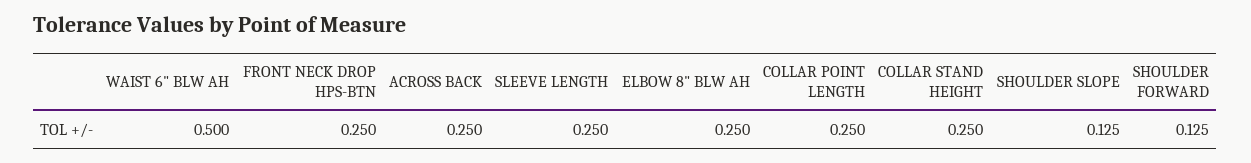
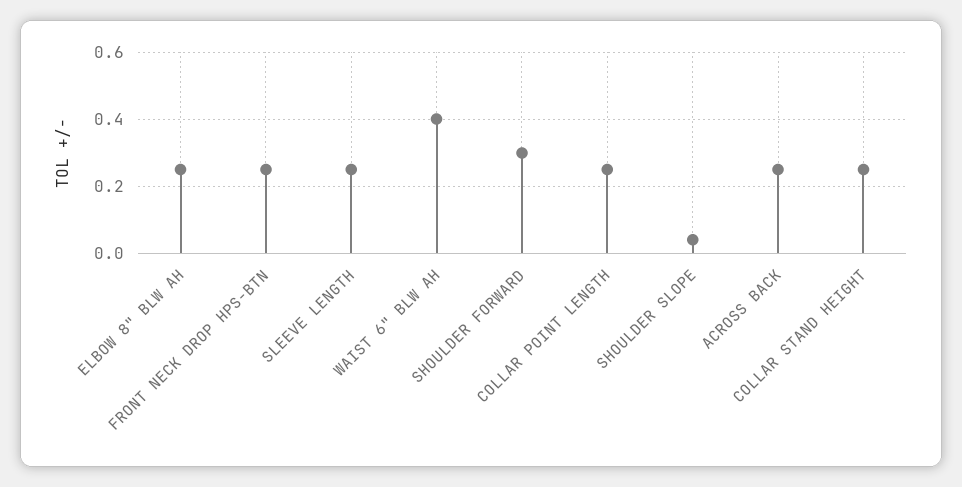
  {
-   "WAIST 6\" BLW AH": 0.5,
+   "WAIST 6\" BLW AH": 0.4,
    "FRONT NECK DROP HPS-BTN": 0.25,
    "ACROSS BACK": 0.25,
    "SLEEVE LENGTH": 0.25,
    "ELBOW 8\" BLW AH": 0.25,
    "COLLAR POINT LENGTH": 0.25,
    "COLLAR STAND HEIGHT": 0.25,
-   "SHOULDER SLOPE": 0.125,
+   "SHOULDER SLOPE": 0.04,
-   "SHOULDER FORWARD": 0.125
+   "SHOULDER FORWARD": 0.3
  }

